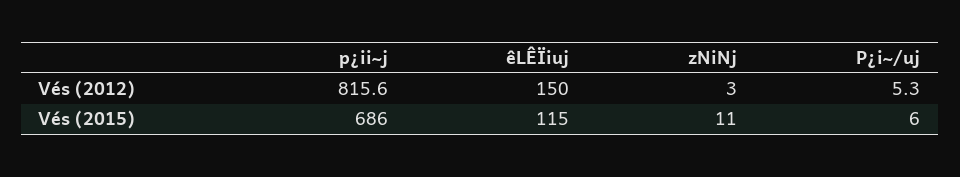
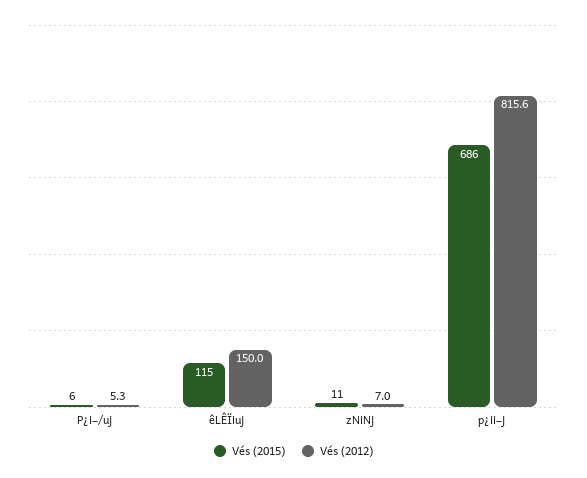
  {
    "Vés (2012)": {
      "p¿ii~j": 815.6,
      "êLÊÏiuj": 150,
-     "zNiNj": 3,
+     "zNiNj": 7,
      "P¿i~/uj": 5.3
    },
    "Vés (2015)": {
      "p¿ii~j": 686,
      "êLÊÏiuj": 115,
      "zNiNj": 11,
      "P¿i~/uj": 6
    }
  }

